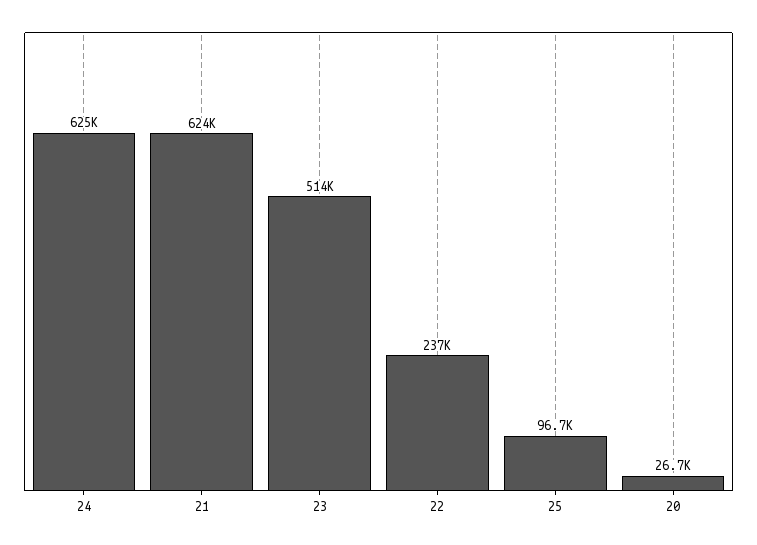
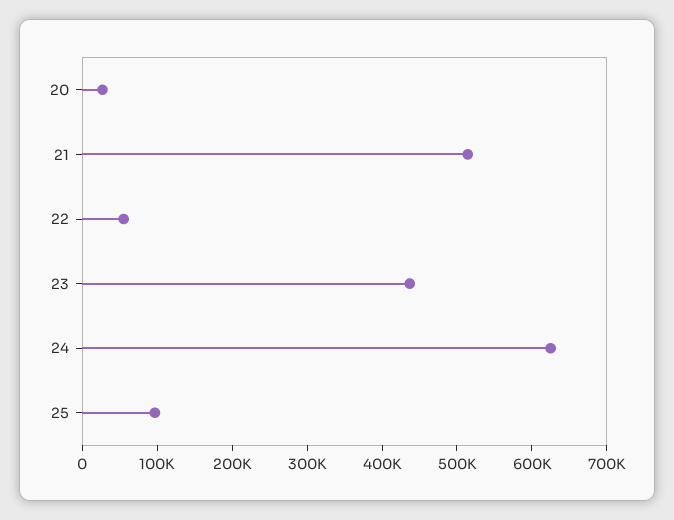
  {
    "24": 625000,
-   "21": 624000,
+   "21": 520000,
-   "23": 514000,
+   "23": 440000,
-   "22": 237000,
+   "22": 60000,
    "25": 96700,
    "20": 26700
  }

